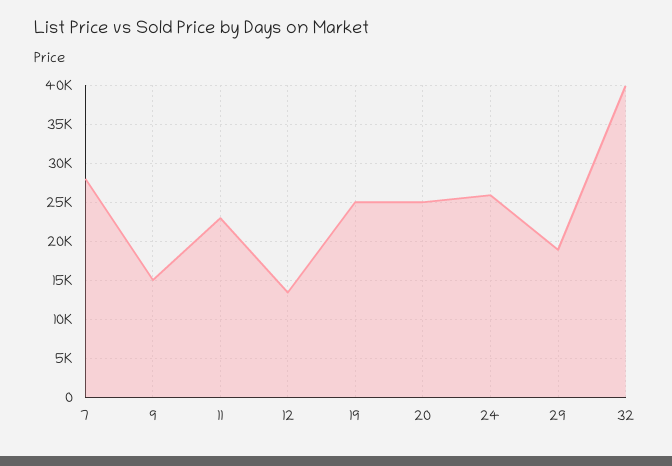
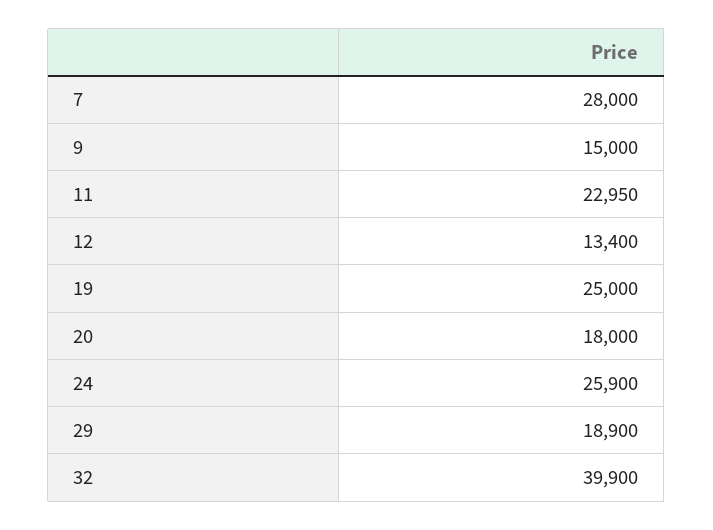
  {
    "7": 28000,
    "9": 15000,
    "11": 22950,
    "12": 13400,
    "19": 25000,
-   "20": 25000,
+   "20": 18000,
    "24": 25900,
    "29": 18900,
    "32": 39900
  }

